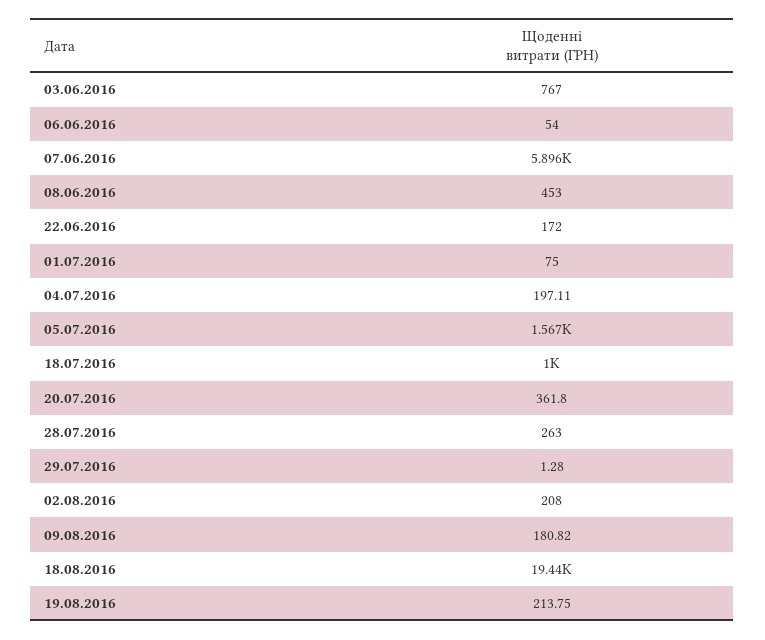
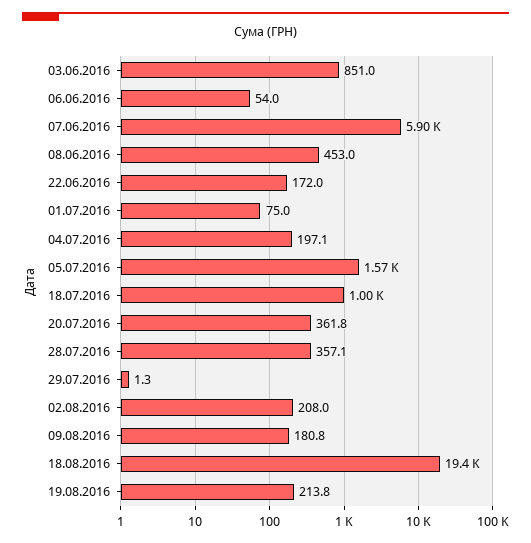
  {
-   "03.06.2016": 767,
+   "03.06.2016": 851,
    "06.06.2016": 54,
    "07.06.2016": 5896,
    "08.06.2016": 453,
    "22.06.2016": 172,
    "01.07.2016": 75,
    "04.07.2016": 197.11,
    "05.07.2016": 1567,
    "18.07.2016": 1000,
    "20.07.2016": 361.8,
-   "28.07.2016": 263,
+   "28.07.2016": 357.1,
    "29.07.2016": 1.28,
    "02.08.2016": 208,
    "09.08.2016": 180.82,
    "18.08.2016": 19440,
    "19.08.2016": 213.75
  }

